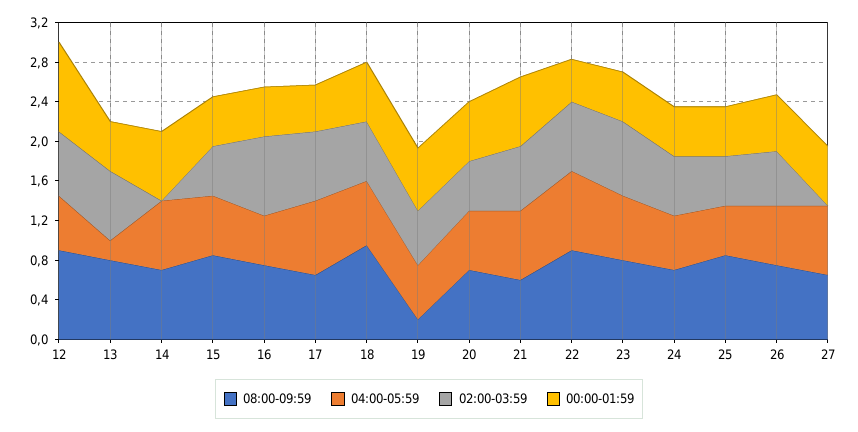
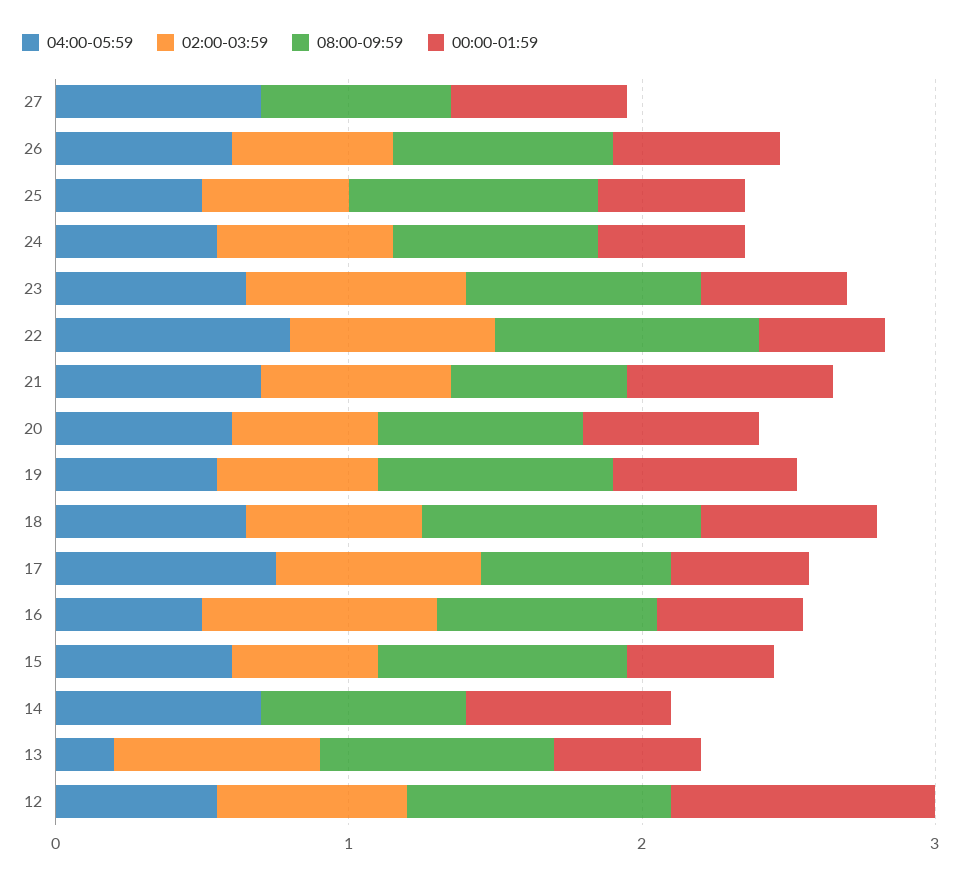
  {
    "08:00-09:59": {
      "12": 0.9,
      "13": 0.8,
      "14": 0.7,
      "15": 0.9,
      "16": 0.8,
      "17": 0.7,
      "18": 1,
-     "19": 0.2,
+     "19": 0.8,
      "20": 0.7,
      "21": 0.6,
      "22": 0.9,
      "23": 0.8,
      "24": 0.7,
      "25": 0.9,
      "26": 0.8,
      "27": 0.7
    },
    "04:00-05:59": {
      "12": 0.6,
      "13": 0.2,
      "14": 0.7,
      "15": 0.6,
      "16": 0.5,
      "17": 0.8,
      "18": 0.7,
      "19": 0.6,
      "20": 0.6,
      "21": 0.7,
      "22": 0.8,
      "23": 0.7,
      "24": 0.6,
      "25": 0.5,
      "26": 0.6,
      "27": 0.7
    },
    "02:00-03:59": {
      "12": 0.7,
      "13": 0.7,
      "14": 0,
      "15": 0.5,
      "16": 0.8,
      "17": 0.7,
      "18": 0.6,
      "19": 0.6,
      "20": 0.5,
      "21": 0.7,
      "22": 0.7,
      "23": 0.8,
      "24": 0.6,
      "25": 0.5,
      "26": 0.6,
      "27": 0
    },
    "00:00-01:59": {
      "12": 0.9,
      "13": 0.5,
      "14": 0.7,
      "15": 0.5,
      "16": 0.5,
      "17": 0.5,
      "18": 0.6,
      "19": 0.6,
      "20": 0.6,
      "21": 0.7,
      "22": 0.4,
      "23": 0.5,
      "24": 0.5,
      "25": 0.5,
      "26": 0.6,
      "27": 0.6
    }
  }

